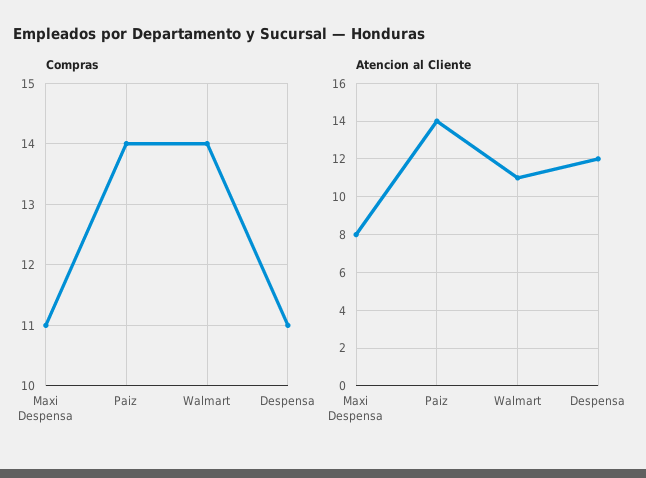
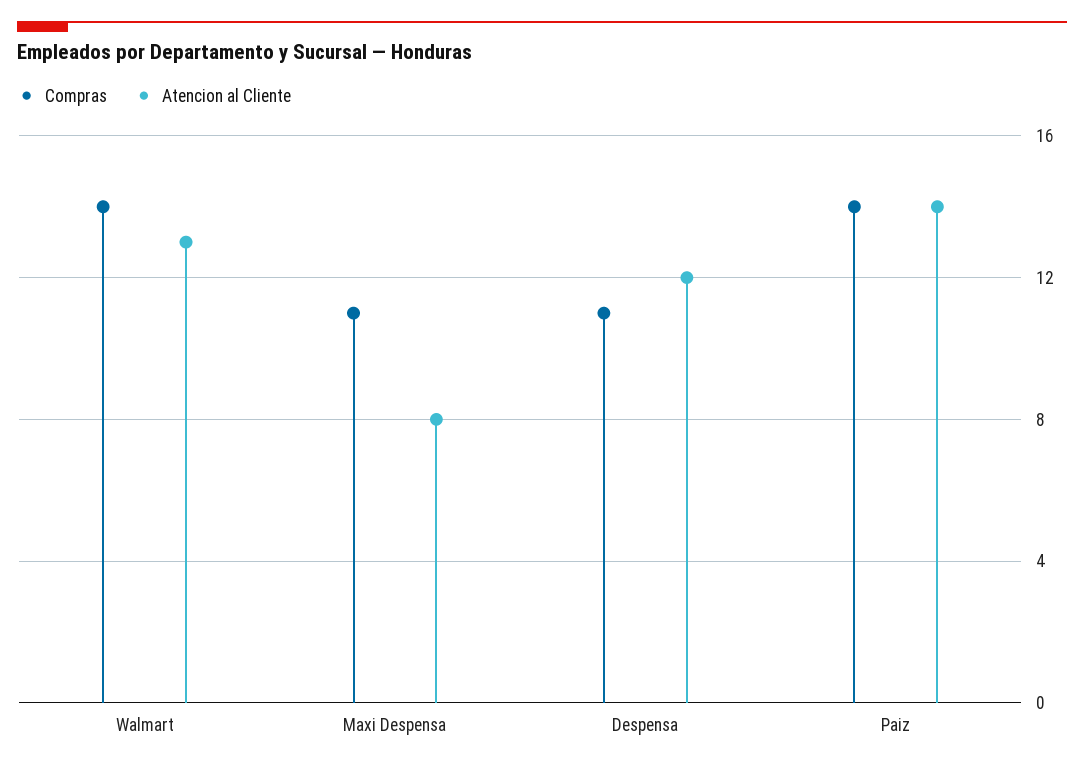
  {
    "Compras": {
      "Maxi Despensa": 11,
      "Paiz": 14,
      "Walmart": 14,
      "Despensa": 11
    },
    "Atencion al Cliente": {
      "Maxi Despensa": 8,
      "Paiz": 14,
-     "Walmart": 11,
+     "Walmart": 13,
      "Despensa": 12
    }
  }

